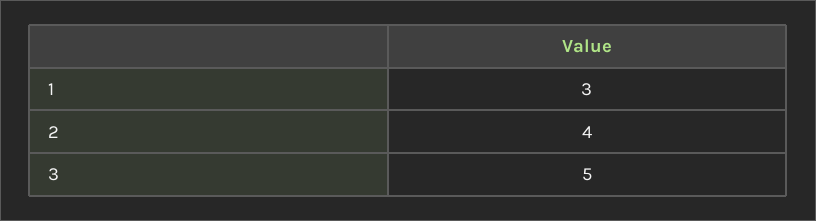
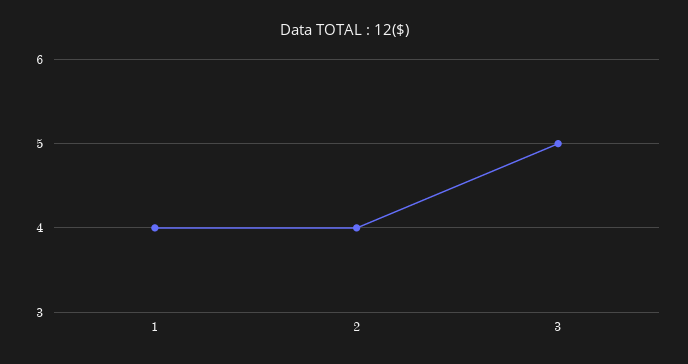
  {
-   "1": 3,
+   "1": 4,
    "2": 4,
    "3": 5
  }

